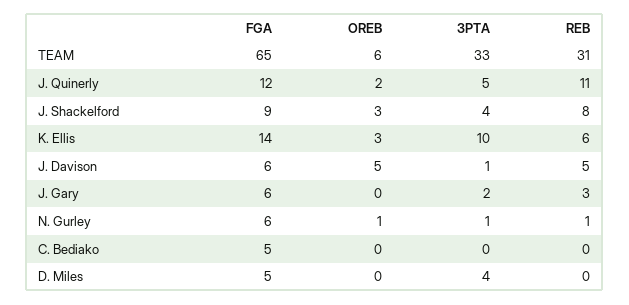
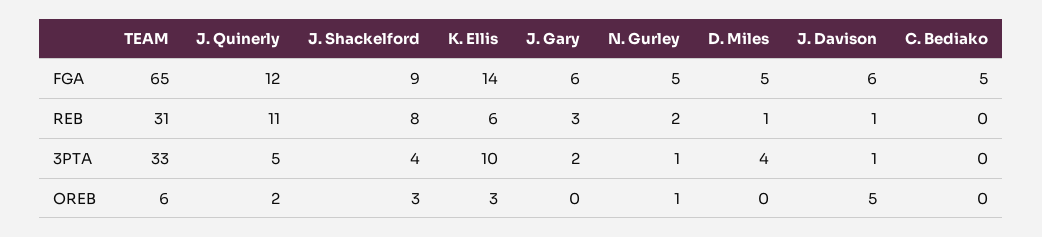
  {
    "FGA": {
      "TEAM": 65,
      "J. Quinerly": 12,
      "J. Shackelford": 9,
      "K. Ellis": 14,
      "J. Davison": 6,
      "J. Gary": 6,
-     "N. Gurley": 6,
+     "N. Gurley": 5,
      "C. Bediako": 5,
      "D. Miles": 5
    },
    "OREB": {
      "TEAM": 6,
      "J. Quinerly": 2,
      "J. Shackelford": 3,
      "K. Ellis": 3,
      "J. Davison": 5,
      "J. Gary": 0,
      "N. Gurley": 1,
      "C. Bediako": 0,
      "D. Miles": 0
    },
    "3PTA": {
      "TEAM": 33,
      "J. Quinerly": 5,
      "J. Shackelford": 4,
      "K. Ellis": 10,
      "J. Davison": 1,
      "J. Gary": 2,
      "N. Gurley": 1,
      "C. Bediako": 0,
      "D. Miles": 4
    },
    "REB": {
      "TEAM": 31,
      "J. Quinerly": 11,
      "J. Shackelford": 8,
      "K. Ellis": 6,
-     "J. Davison": 5,
+     "J. Davison": 1,
      "J. Gary": 3,
-     "N. Gurley": 1,
+     "N. Gurley": 2,
      "C. Bediako": 0,
-     "D. Miles": 0
+     "D. Miles": 1
    }
  }

